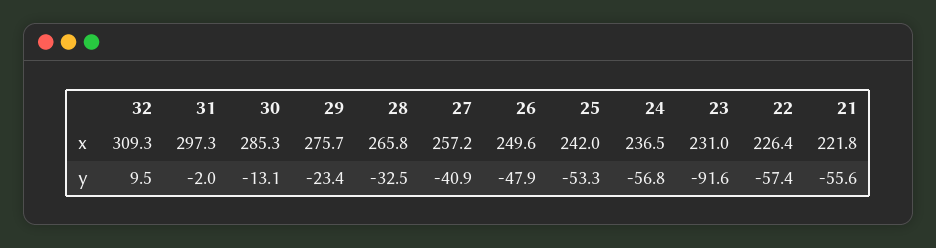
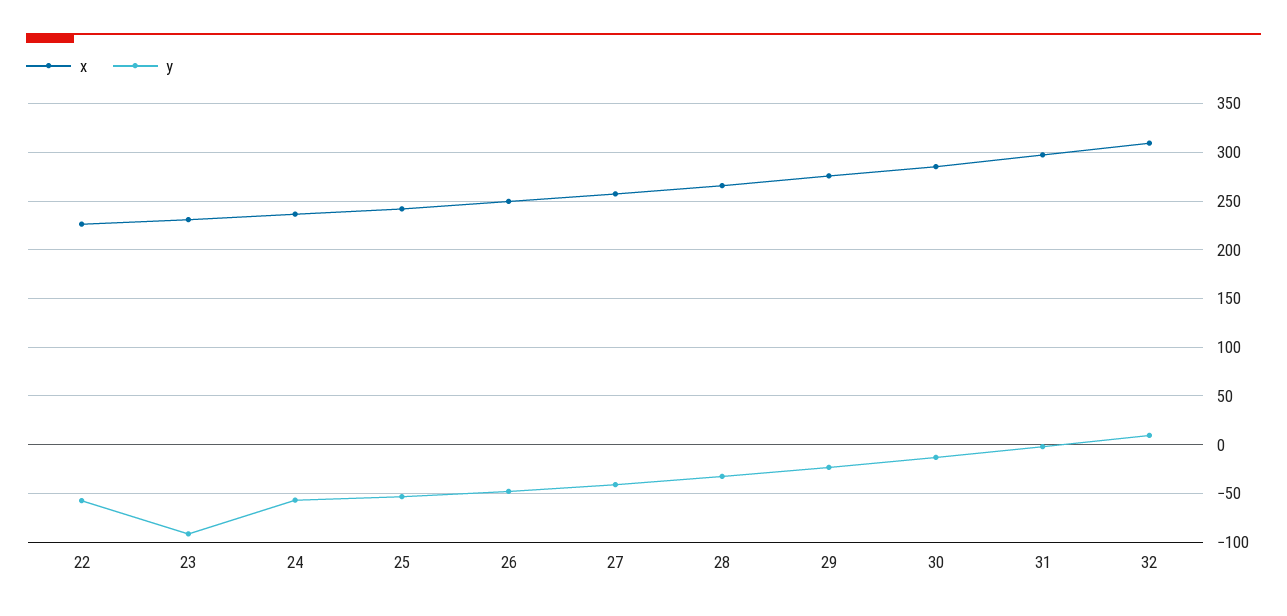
  {
    "x": {
      "32": 309.3,
      "31": 297.3,
      "30": 285.3,
      "29": 275.7,
      "28": 265.8,
      "27": 257.2,
      "26": 249.6,
      "25": 242,
      "24": 236.5,
      "23": 231,
-     "22": 226.4,
+     "22": 226.4
-     "21": 221.8
    },
    "y": {
      "32": 9.5,
      "31": -2,
      "30": -13.1,
      "29": -23.4,
      "28": -32.5,
      "27": -40.9,
      "26": -47.9,
      "25": -53.3,
      "24": -56.8,
      "23": -91.6,
-     "22": -57.4,
+     "22": -57.4
-     "21": -55.6
    }
  }

